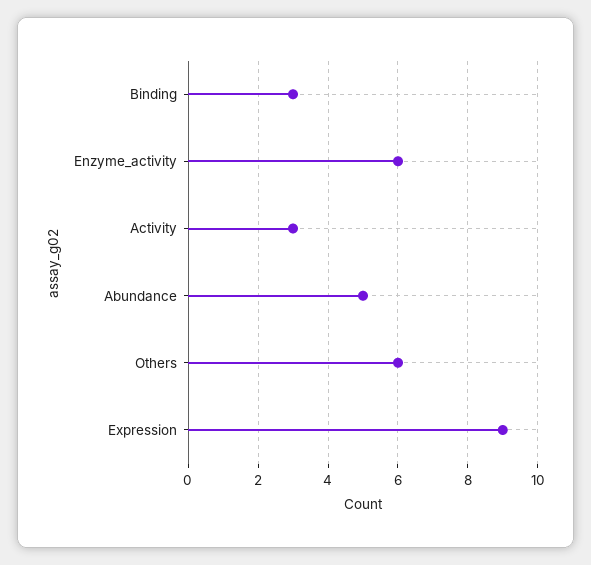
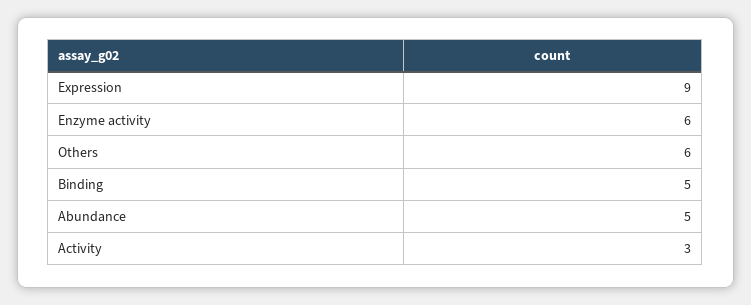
  {
-   "Binding": 3,
+   "Binding": 5,
    "Enzyme_activity": 6,
    "Activity": 3,
    "Abundance": 5,
    "Others": 6,
    "Expression": 9
  }

